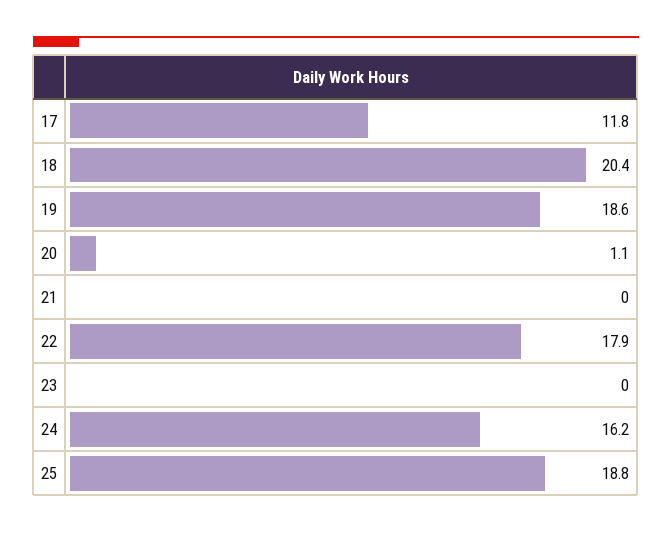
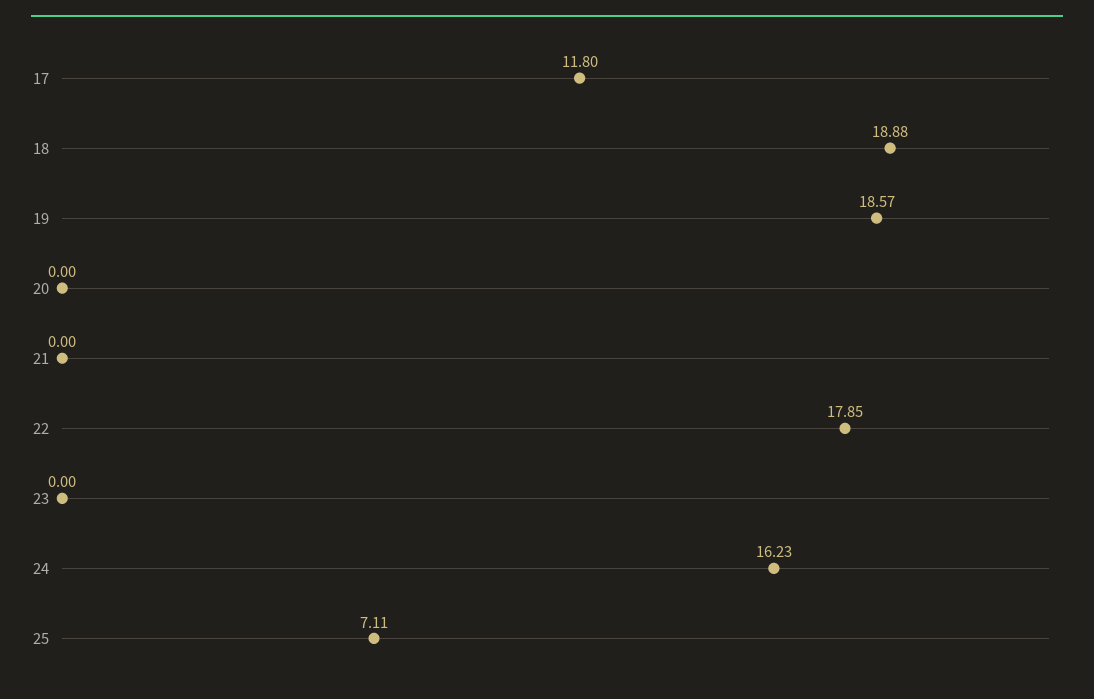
  {
    "17": 11.8,
-   "18": 20.4,
+   "18": 18.88,
    "19": 18.57,
-   "20": 1.1,
+   "20": 0,
    "21": 0,
    "22": 17.85,
    "23": 0,
    "24": 16.23,
-   "25": 18.8
+   "25": 7.11
  }

